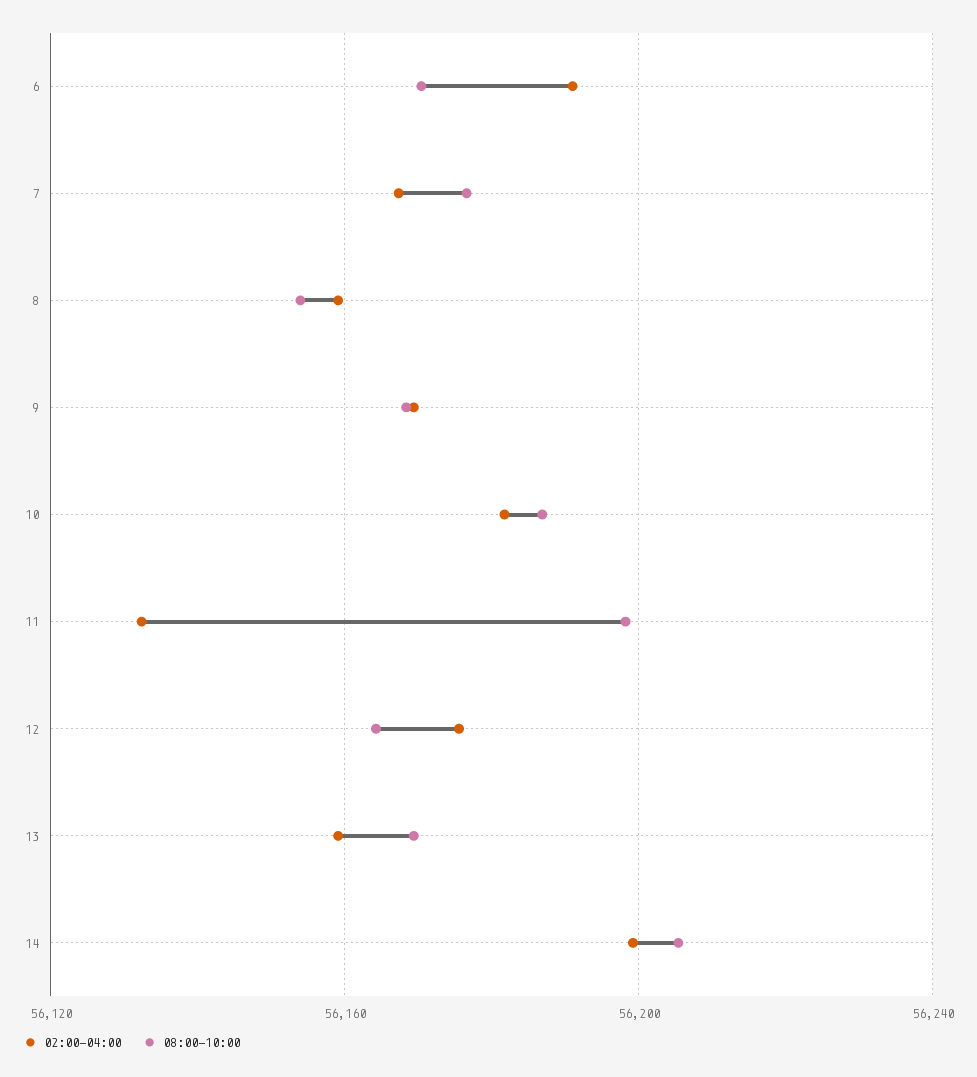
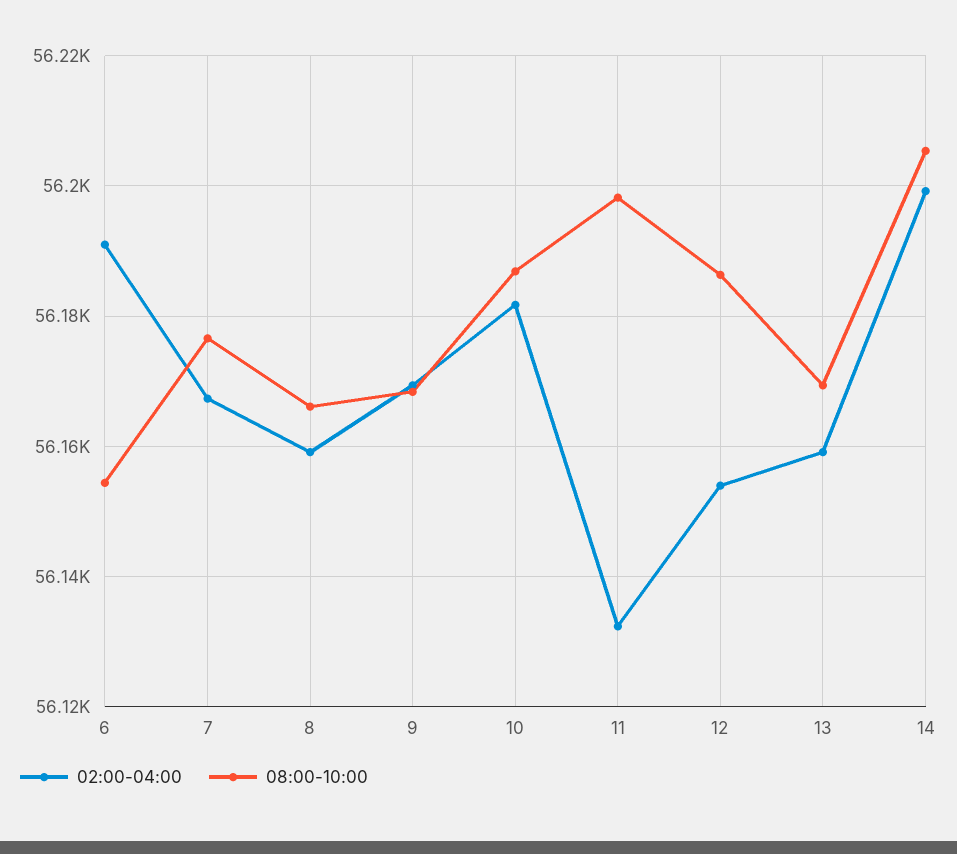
  {
    "02:00-04:00": {
      "6": 56190,
      "7": 56168,
      "8": 56160,
      "9": 56170,
      "10": 56182,
      "11": 56132,
-     "12": 56175,
+     "12": 56154,
      "13": 56160,
      "14": 56200
    },
    "08:00-10:00": {
-     "6": 56170,
+     "6": 56154,
      "7": 56176,
-     "8": 56155,
+     "8": 56166,
      "9": 56168,
      "10": 56186,
      "11": 56198,
-     "12": 56165,
+     "12": 56186,
      "13": 56170,
      "14": 56206
    }
  }

